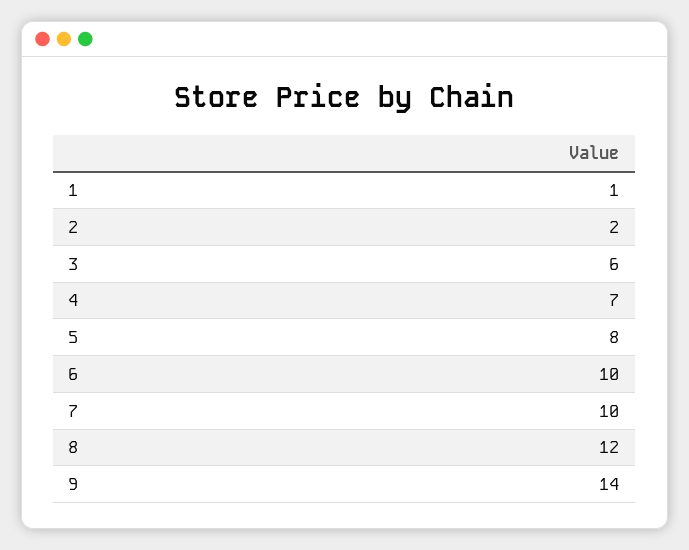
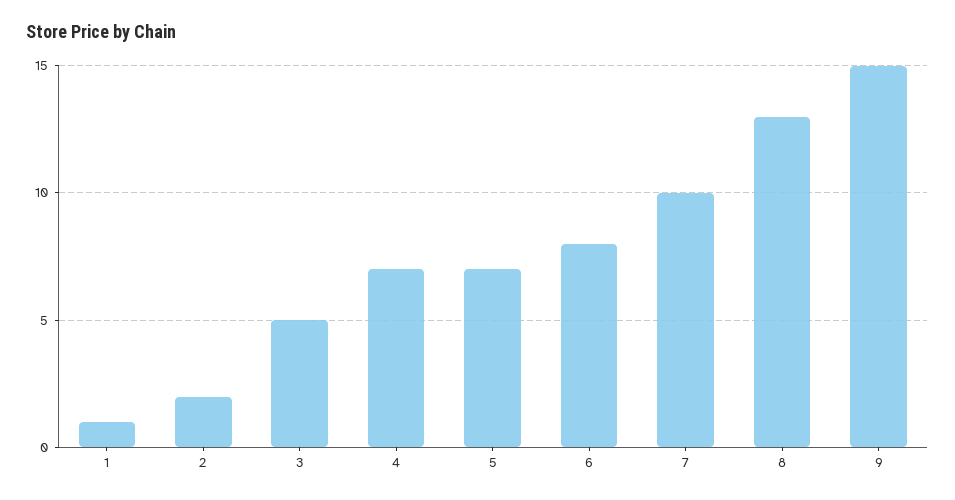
  {
    "1": 1,
    "2": 2,
-   "3": 6,
+   "3": 5,
    "4": 7,
-   "5": 8,
+   "5": 7,
-   "6": 10,
+   "6": 8,
    "7": 10,
-   "8": 12,
+   "8": 13,
-   "9": 14
+   "9": 15
  }

